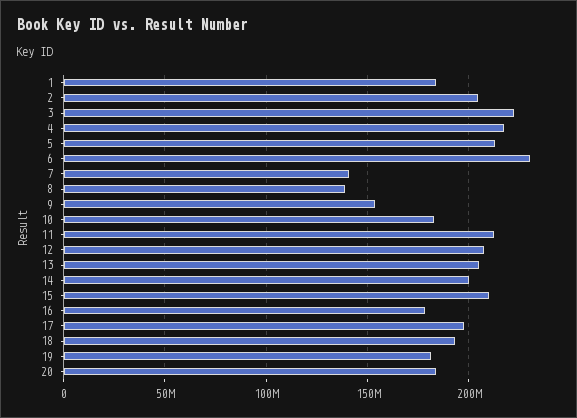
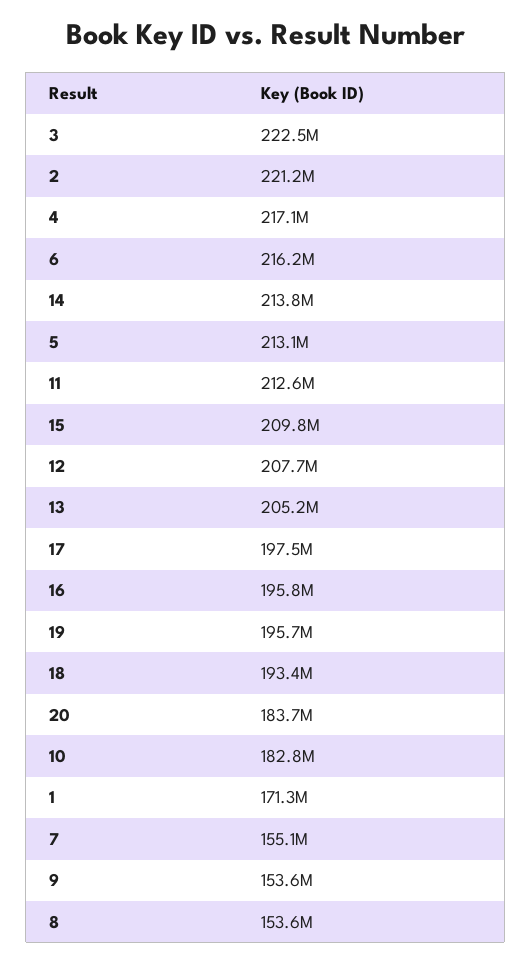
  {
-   "1": 185000000,
+   "1": 171300000,
-   "2": 205000000,
+   "2": 221200000,
    "3": 222500000,
    "4": 217100000,
    "5": 213100000,
-   "6": 230000000,
+   "6": 216200000,
-   "7": 140000000,
+   "7": 155100000,
-   "8": 140000000,
+   "8": 153600000,
    "9": 153600000,
    "10": 182800000,
    "11": 212600000,
    "12": 207700000,
    "13": 205200000,
-   "14": 200000000,
+   "14": 213800000,
    "15": 209800000,
-   "16": 180000000,
+   "16": 195800000,
    "17": 197500000,
    "18": 193400000,
-   "19": 180000000,
+   "19": 195700000,
    "20": 183700000
  }

